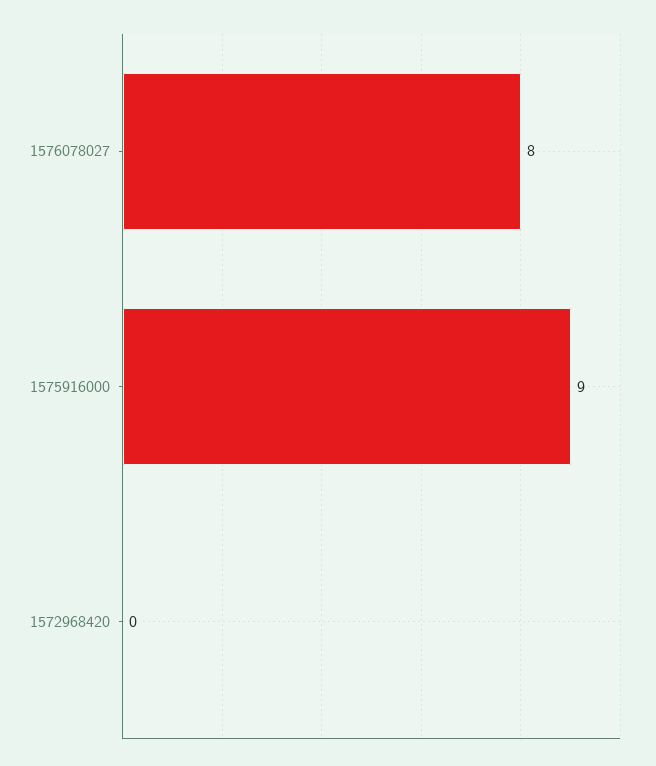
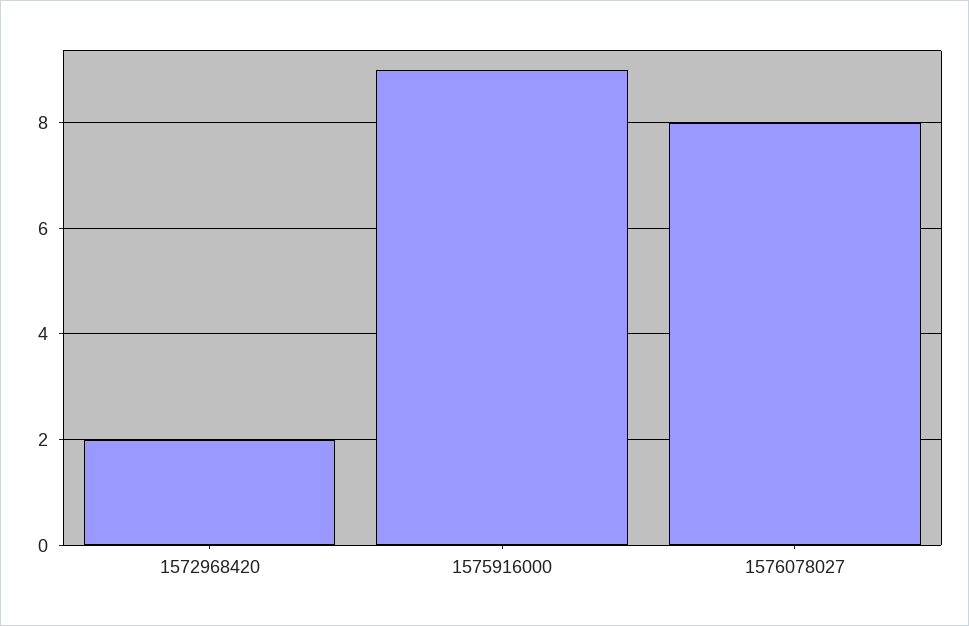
  {
    "1576078027": 8,
    "1575916000": 9,
-   "1572968420": 0
+   "1572968420": 2
  }

